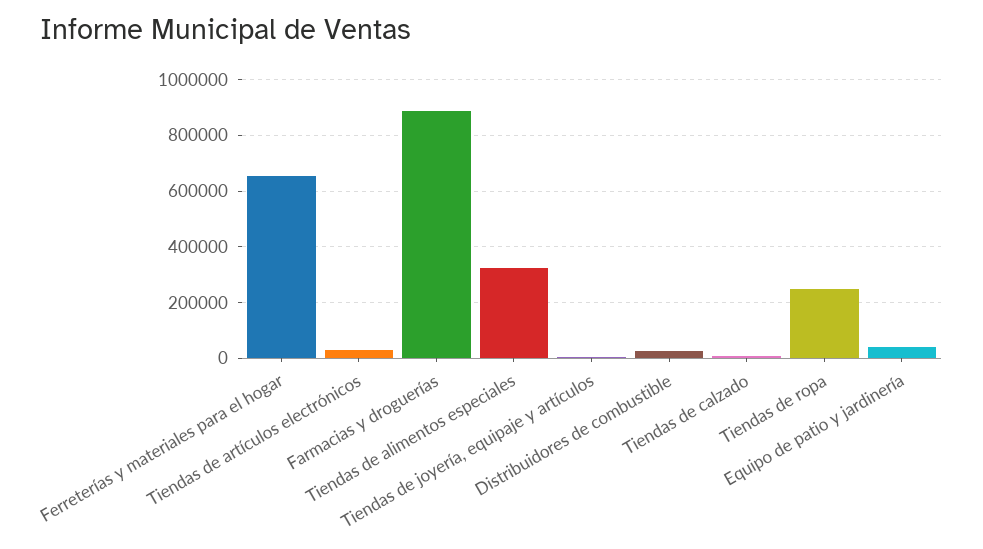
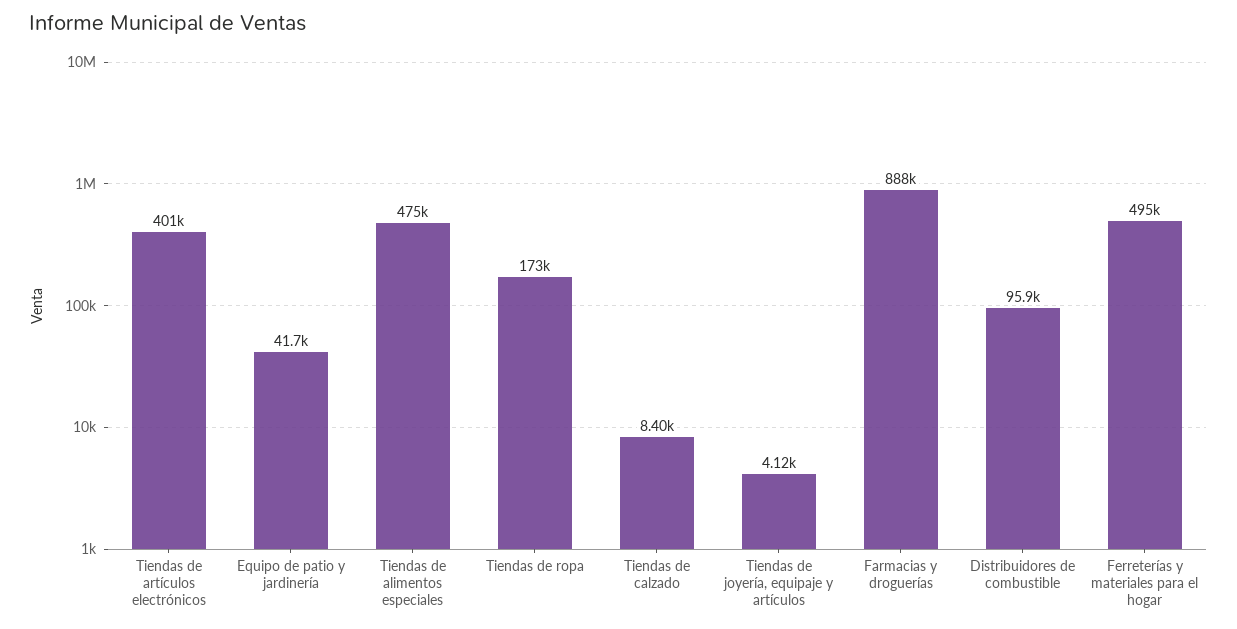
  {
-   "Ferreterías y materiales para el hogar": 650000,
+   "Ferreterías y materiales para el hogar": 495000,
-   "Tiendas de artículos electrónicos": 25000,
+   "Tiendas de artículos electrónicos": 401000,
    "Farmacias y droguerías": 888000,
-   "Tiendas de alimentos especiales": 325000,
+   "Tiendas de alimentos especiales": 475000,
    "Tiendas de joyería, equipaje y artículos": 4120,
-   "Distribuidores de combustible": 25000,
+   "Distribuidores de combustible": 95900,
    "Tiendas de calzado": 8400,
-   "Tiendas de ropa": 250000,
+   "Tiendas de ropa": 173000,
    "Equipo de patio y jardinería": 41700
  }

